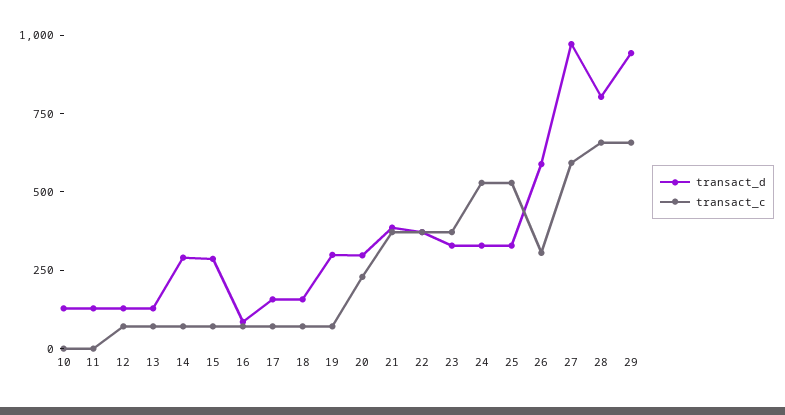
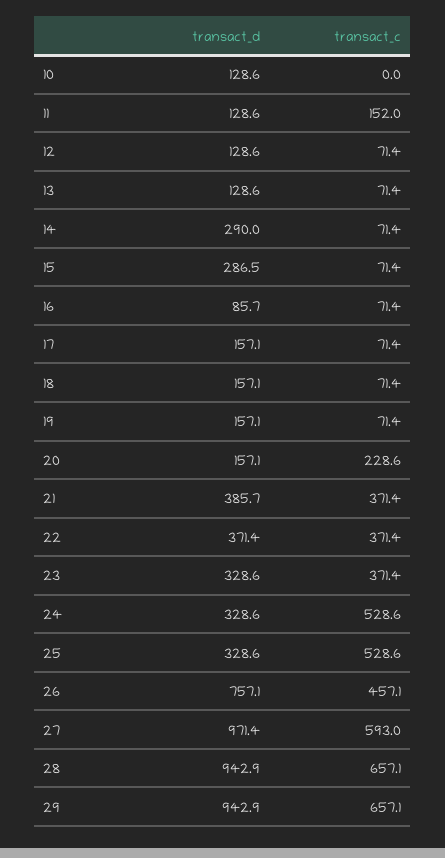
  {
    "transact_d": {
      "10": 128.6,
      "11": 128.6,
      "12": 128.6,
      "13": 128.6,
      "14": 290,
      "15": 286.5,
      "16": 85.7,
      "17": 157.1,
      "18": 157.1,
-     "19": 300,
+     "19": 157.1,
-     "20": 300,
+     "20": 157.1,
      "21": 385.7,
      "22": 371.4,
      "23": 328.6,
      "24": 328.6,
      "25": 328.6,
-     "26": 600,
+     "26": 757.1,
      "27": 971.4,
-     "28": 800,
+     "28": 942.9,
      "29": 942.9
    },
    "transact_c": {
      "10": 0,
-     "11": 0,
+     "11": 152,
      "12": 71.4,
      "13": 71.4,
      "14": 71.4,
      "15": 71.4,
      "16": 71.4,
      "17": 71.4,
      "18": 71.4,
      "19": 71.4,
      "20": 228.6,
      "21": 371.4,
      "22": 371.4,
      "23": 371.4,
      "24": 528.6,
      "25": 528.6,
-     "26": 300,
+     "26": 457.1,
      "27": 593,
      "28": 657.1,
      "29": 657.1
    }
  }

